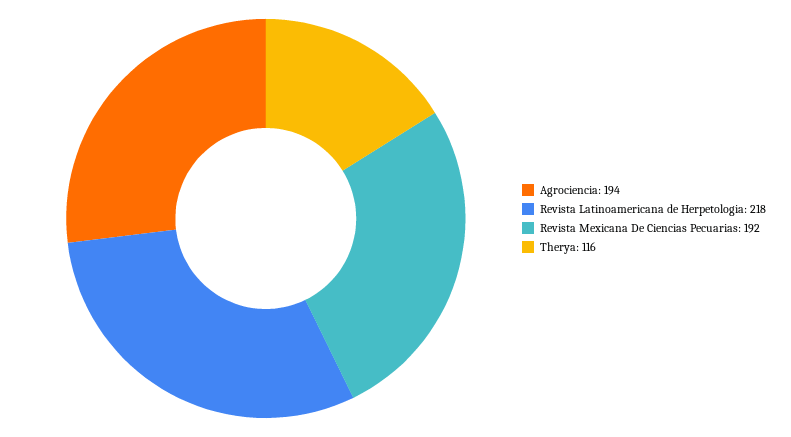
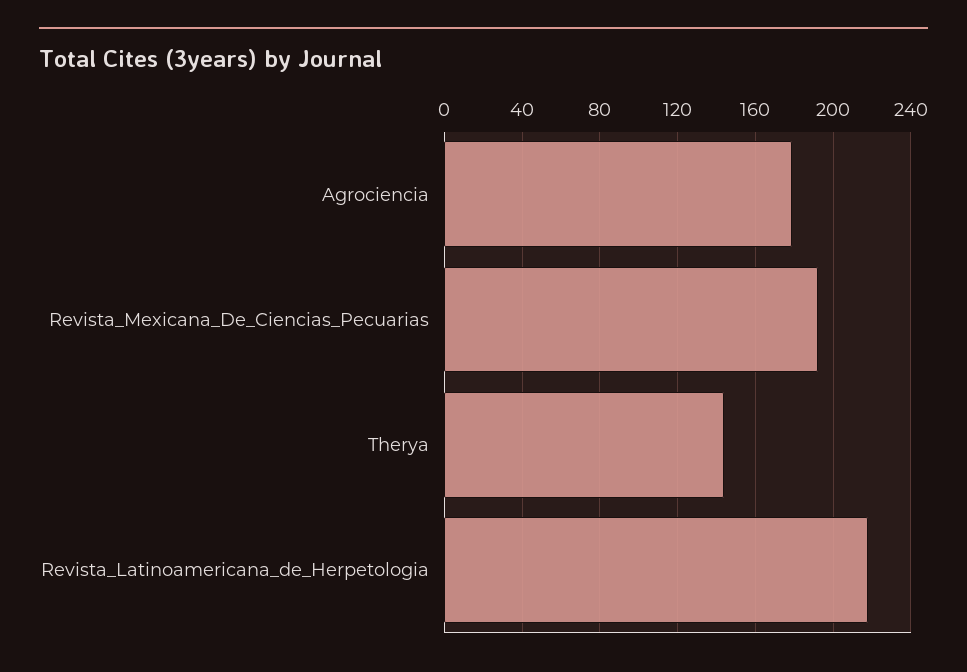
  {
-   "Agrociencia": 194,
+   "Agrociencia": 180,
    "Revista Latinoamericana de Herpetologia": 218,
    "Revista Mexicana De Ciencias Pecuarias": 192,
-   "Therya": 116
+   "Therya": 145
  }

